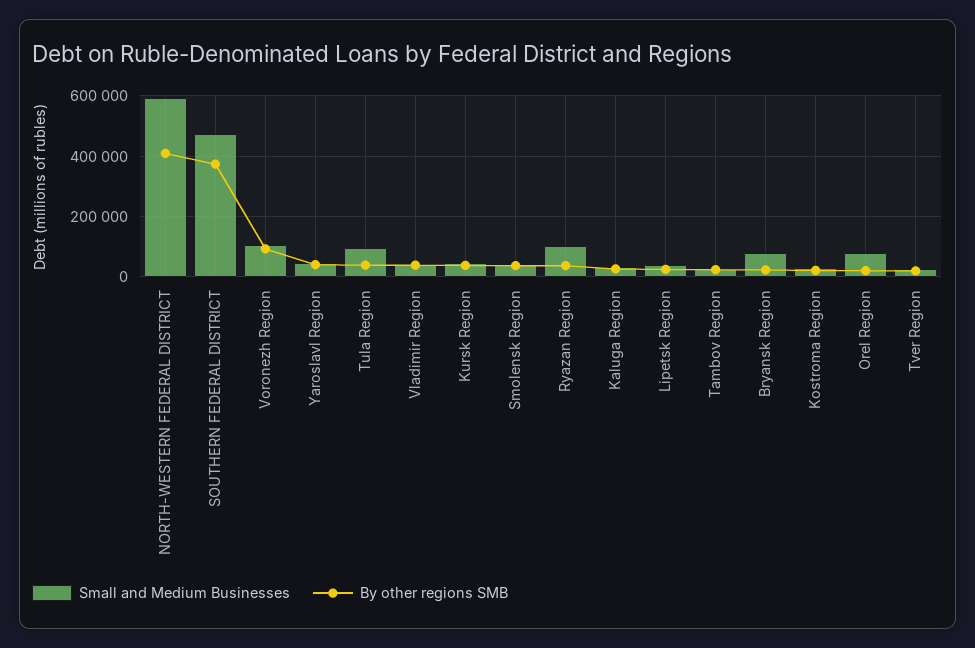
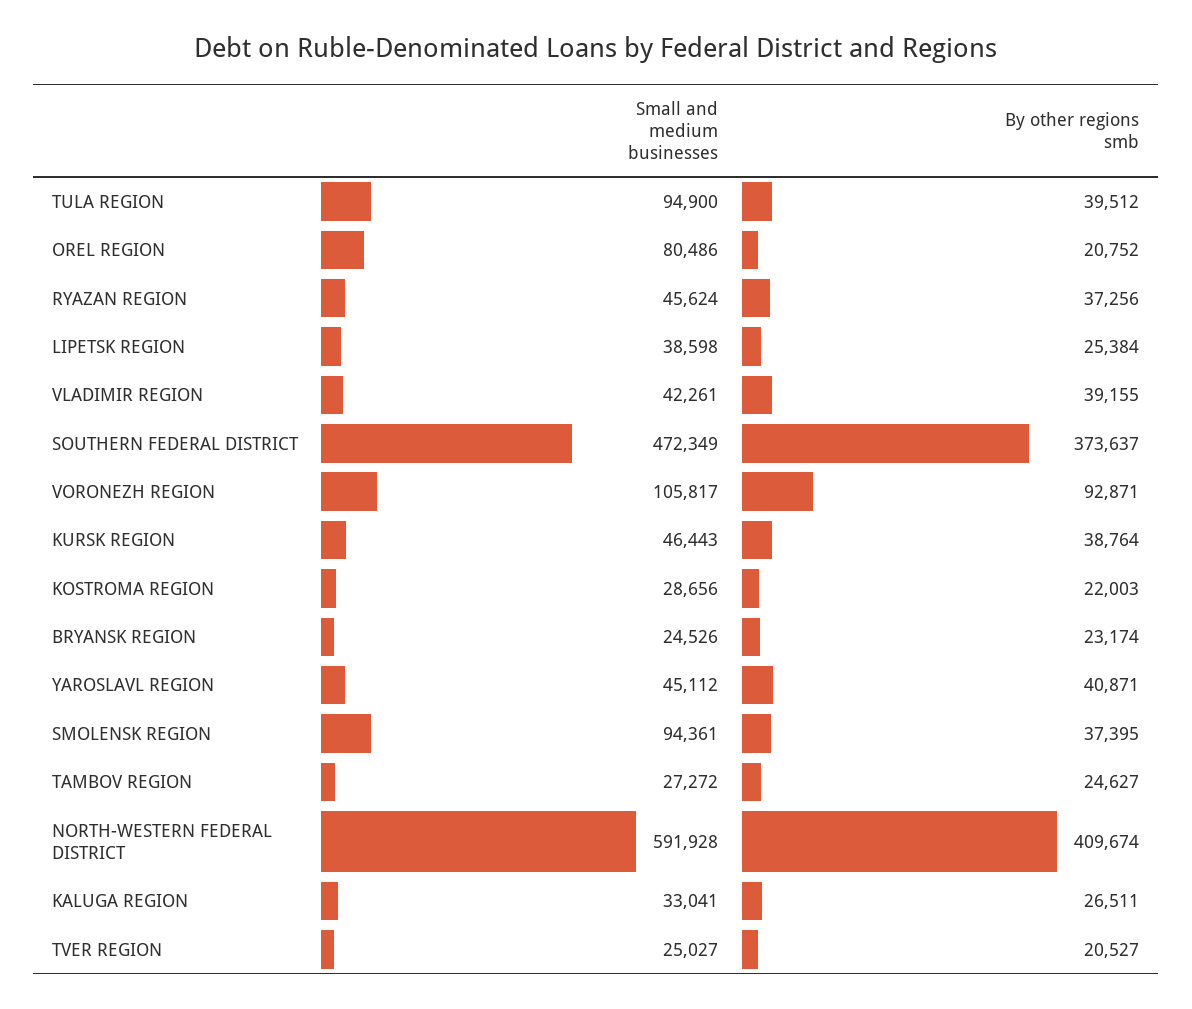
  {
    "Small and Medium Businesses": {
      "NORTH-WESTERN FEDERAL DISTRICT": 591928,
      "SOUTHERN FEDERAL DISTRICT": 472349,
      "Voronezh Region": 105817,
      "Yaroslavl Region": 45112,
      "Tula Region": 94900,
      "Vladimir Region": 42261,
      "Kursk Region": 46443,
-     "Smolensk Region": 40000,
+     "Smolensk Region": 94361,
-     "Ryazan Region": 100000,
+     "Ryazan Region": 45624,
      "Kaluga Region": 33041,
      "Lipetsk Region": 38598,
      "Tambov Region": 27272,
-     "Bryansk Region": 80000,
+     "Bryansk Region": 24526,
      "Kostroma Region": 28656,
      "Orel Region": 80486,
      "Tver Region": 25027
    },
    "By other regions SMB": {
      "NORTH-WESTERN FEDERAL DISTRICT": 409674,
      "SOUTHERN FEDERAL DISTRICT": 373637,
      "Voronezh Region": 92871,
      "Yaroslavl Region": 40871,
      "Tula Region": 39512,
      "Vladimir Region": 39155,
      "Kursk Region": 38764,
      "Smolensk Region": 37395,
      "Ryazan Region": 37256,
      "Kaluga Region": 26511,
      "Lipetsk Region": 25384,
      "Tambov Region": 24627,
      "Bryansk Region": 23174,
      "Kostroma Region": 22003,
      "Orel Region": 20752,
      "Tver Region": 20527
    }
  }

